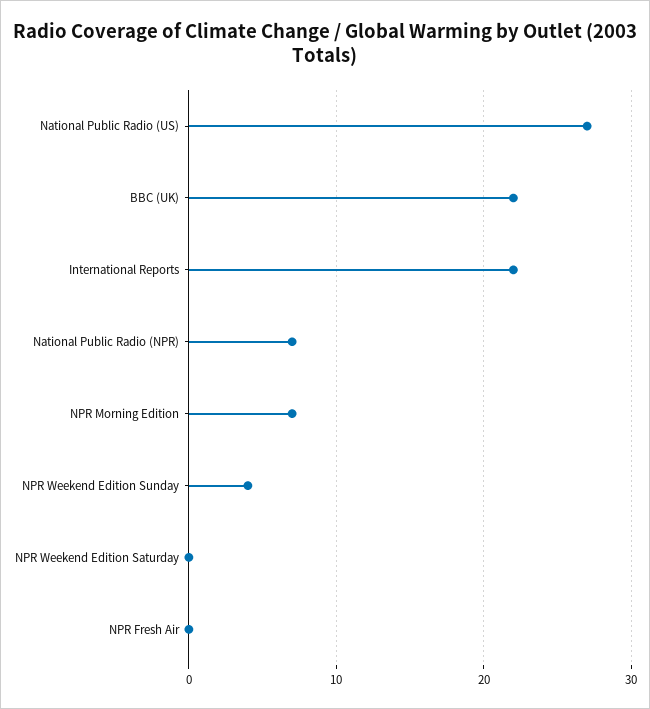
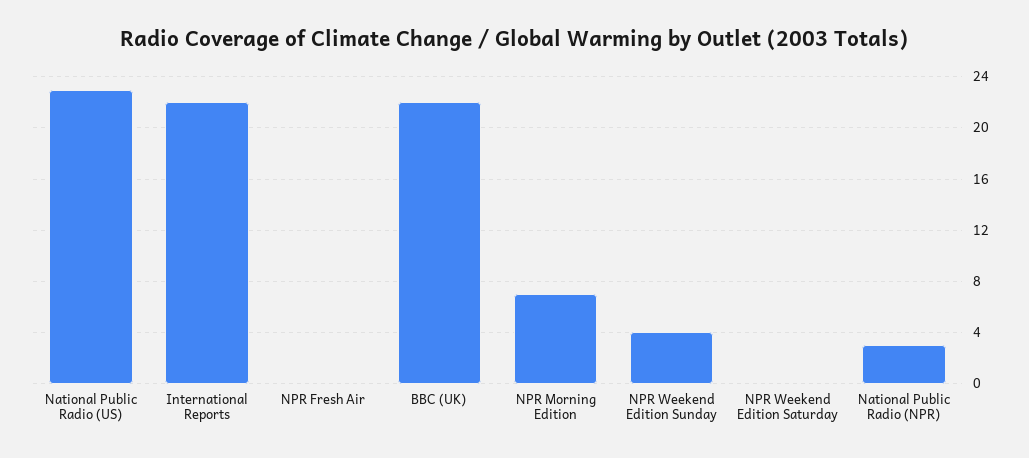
  {
-   "National Public Radio (US)": 27,
+   "National Public Radio (US)": 23,
    "BBC (UK)": 22,
    "International Reports": 22,
-   "National Public Radio (NPR)": 7,
+   "National Public Radio (NPR)": 3,
    "NPR Morning Edition": 7,
    "NPR Weekend Edition Sunday": 4,
    "NPR Weekend Edition Saturday": 0,
    "NPR Fresh Air": 0
  }

